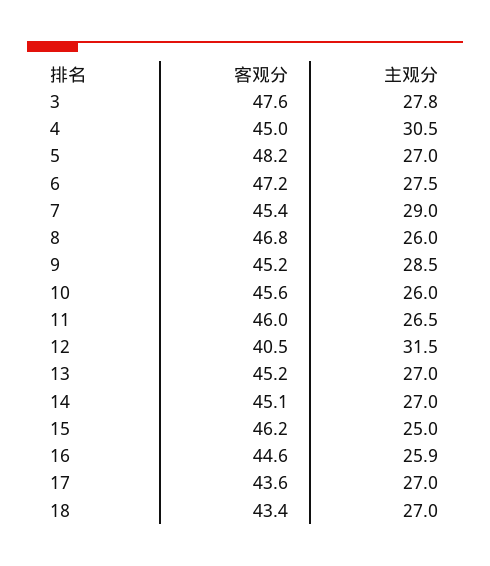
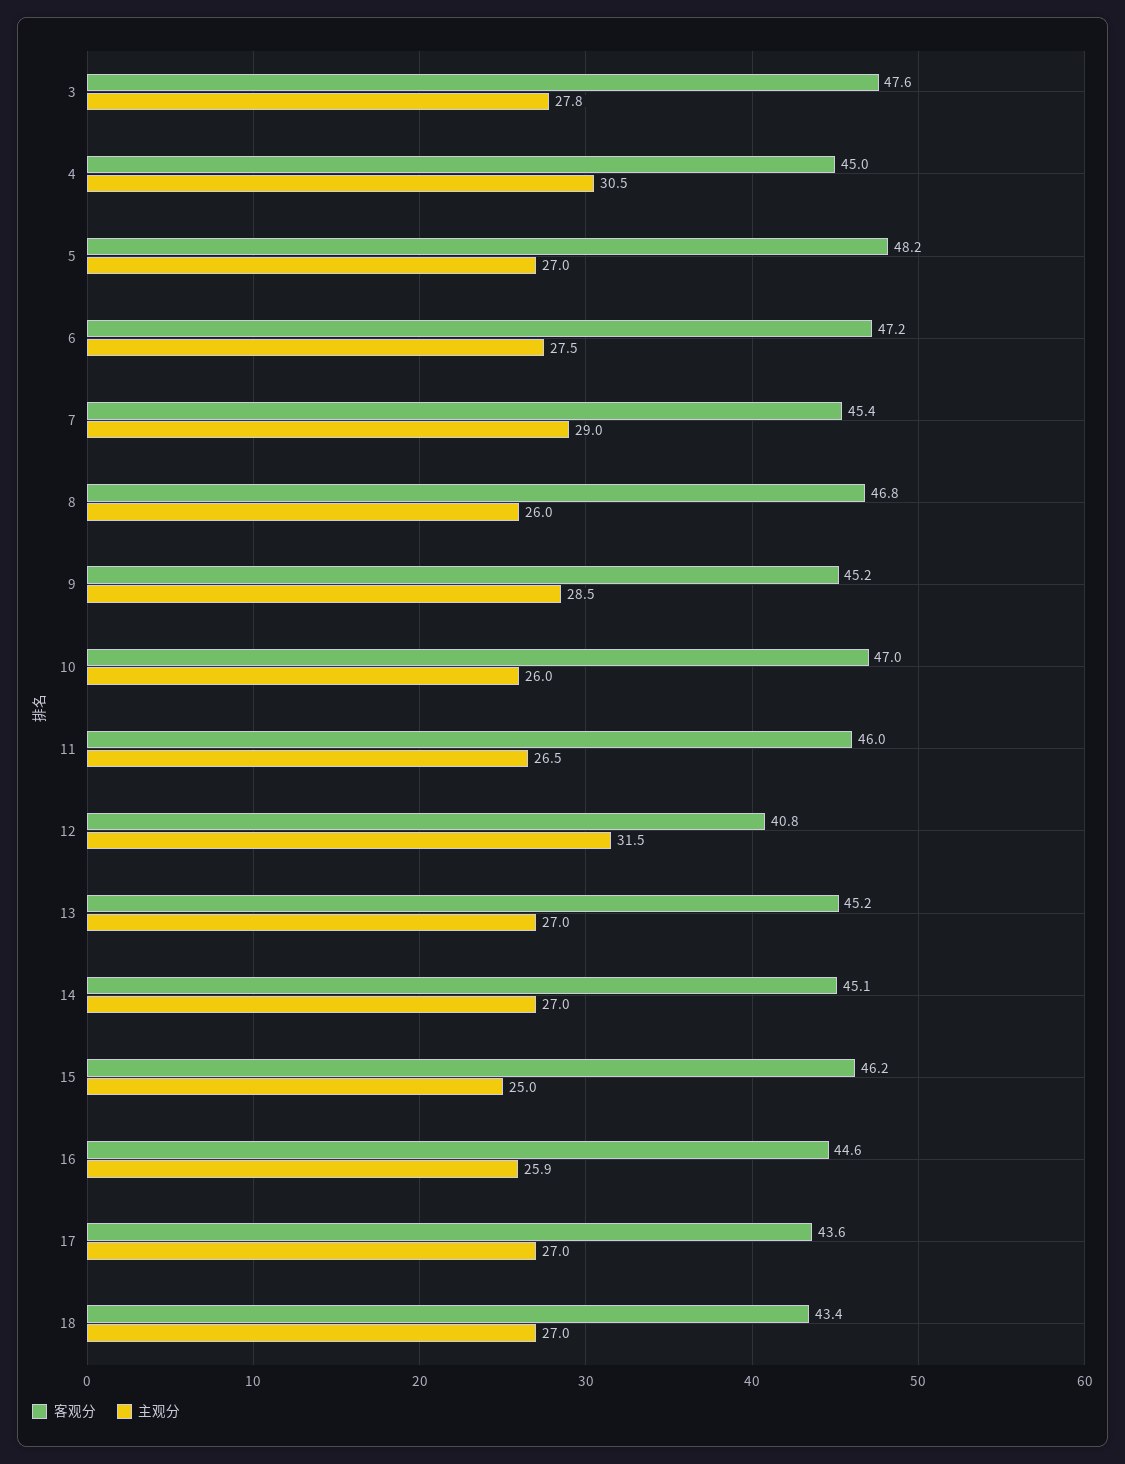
  {
    "客观分": {
      "3": 47.6,
      "4": 45,
      "5": 48.2,
      "6": 47.2,
      "7": 45.4,
      "8": 46.8,
      "9": 45.2,
-     "10": 45.6,
+     "10": 47,
      "11": 46,
-     "12": 40.5,
+     "12": 40.8,
      "13": 45.2,
      "14": 45.1,
      "15": 46.2,
      "16": 44.6,
      "17": 43.6,
      "18": 43.4
    },
    "主观分": {
      "3": 27.8,
      "4": 30.5,
      "5": 27,
      "6": 27.5,
      "7": 29,
      "8": 26,
      "9": 28.5,
      "10": 26,
      "11": 26.5,
      "12": 31.5,
      "13": 27,
      "14": 27,
      "15": 25,
      "16": 25.9,
      "17": 27,
      "18": 27
    }
  }

